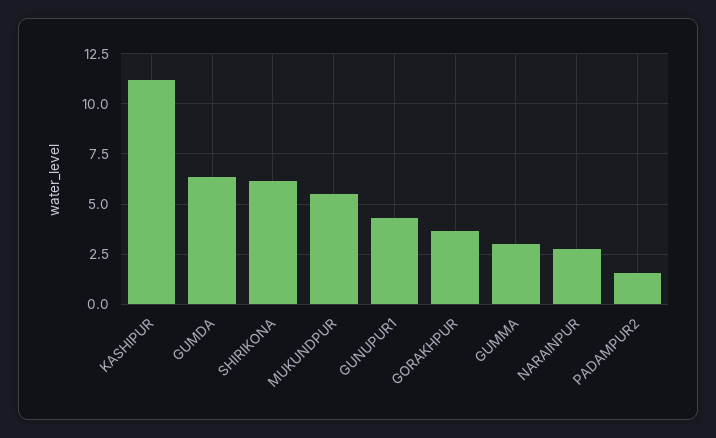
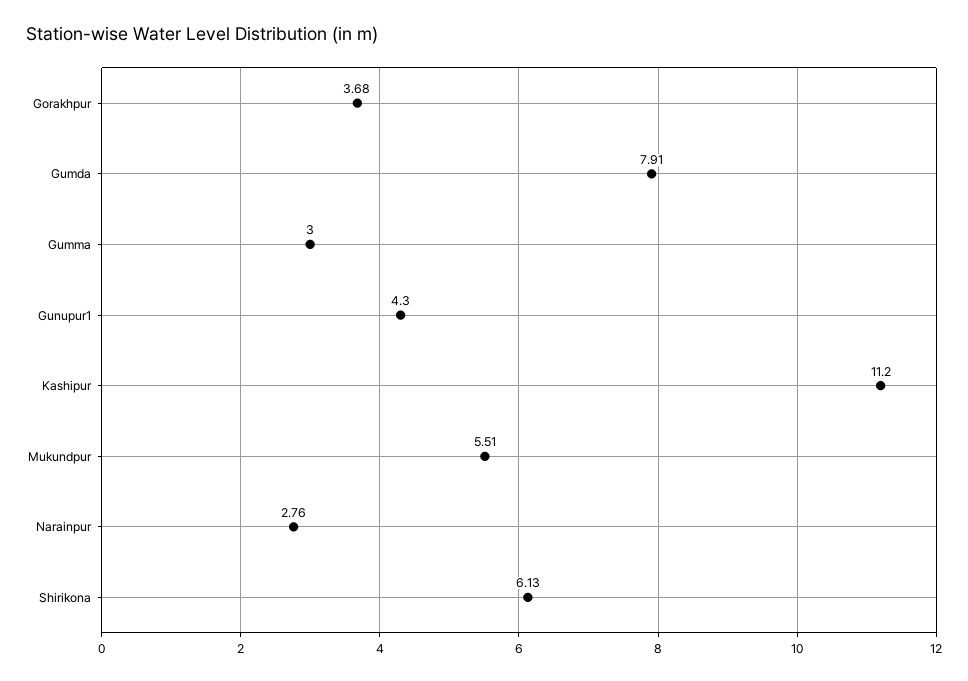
  {
    "KASHIPUR": 11.2,
-   "GUMDA": 6.5,
+   "GUMDA": 7.91,
    "SHIRIKONA": 6.13,
    "MUKUNDPUR": 5.51,
    "GUNUPUR1": 4.3,
    "GORAKHPUR": 3.68,
    "GUMMA": 3,
-   "NARAINPUR": 2.76,
+   "NARAINPUR": 2.76
-   "PADAMPUR2": 1.5
  }

